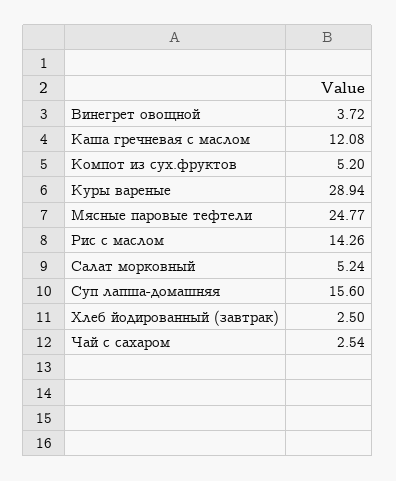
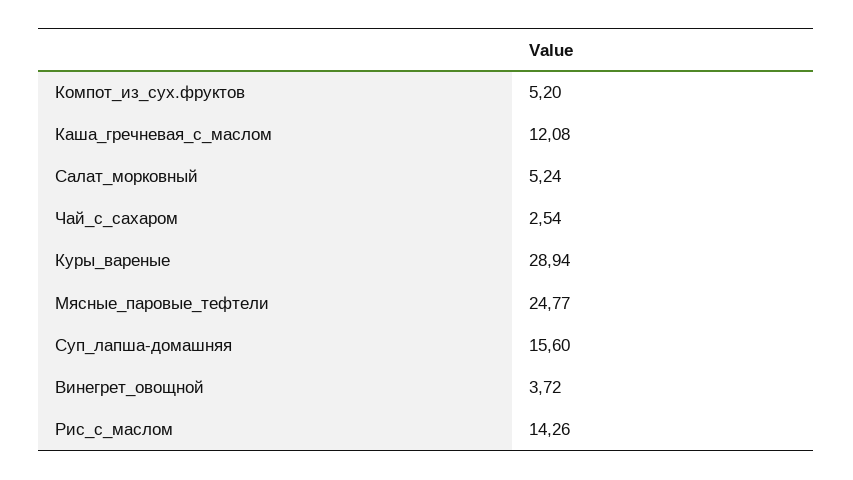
  {
    "Винегрет овощной": 3.72,
    "Каша гречневая с маслом": 12.08,
    "Компот из сух.фруктов": 5.2,
    "Куры вареные": 28.94,
    "Мясные паровые тефтели": 24.77,
    "Рис с маслом": 14.26,
    "Салат морковный": 5.24,
    "Суп лапша-домашняя": 15.6,
-   "Хлеб йодированный (завтрак)": 2.5,
    "Чай с сахаром": 2.54
  }

